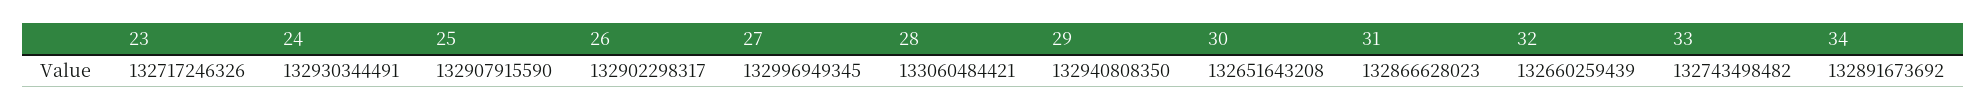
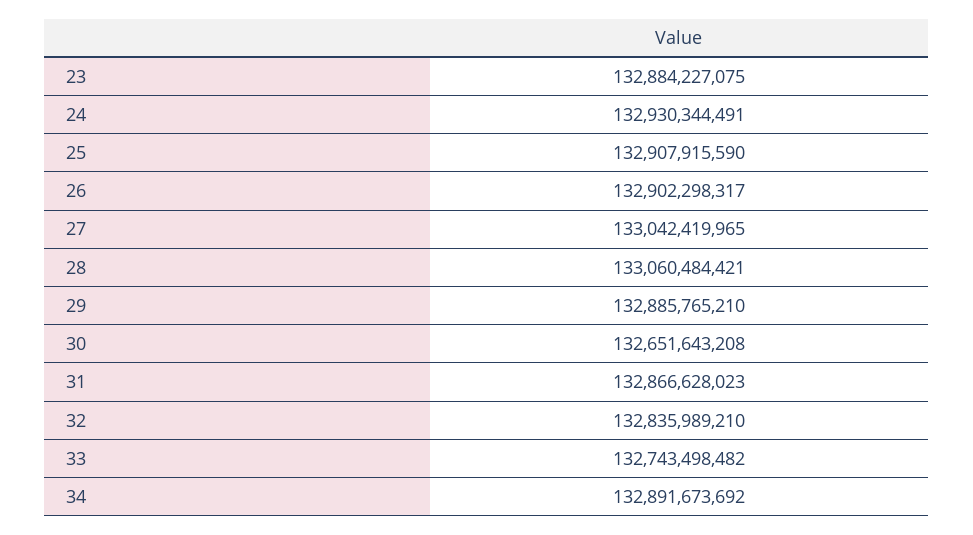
  {
-   "23": 132717246326,
+   "23": 132884227075,
    "24": 132930344491,
    "25": 132907915590,
    "26": 132902298317,
-   "27": 132996949345,
+   "27": 133042419965,
    "28": 133060484421,
-   "29": 132940808350,
+   "29": 132885765210,
    "30": 132651643208,
    "31": 132866628023,
-   "32": 132660259439,
+   "32": 132835989210,
    "33": 132743498482,
    "34": 132891673692
  }

